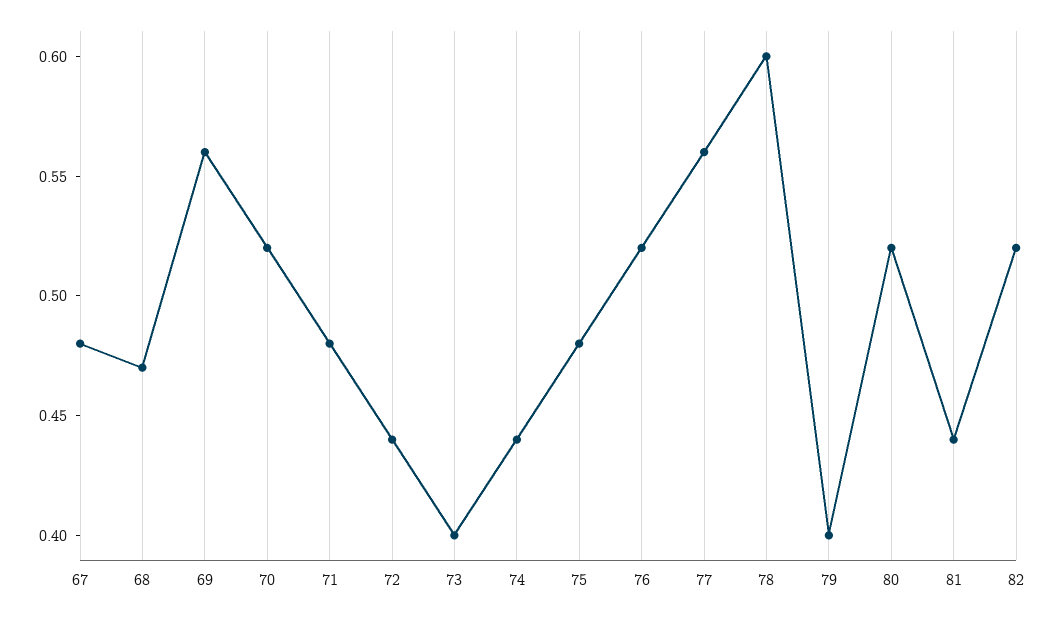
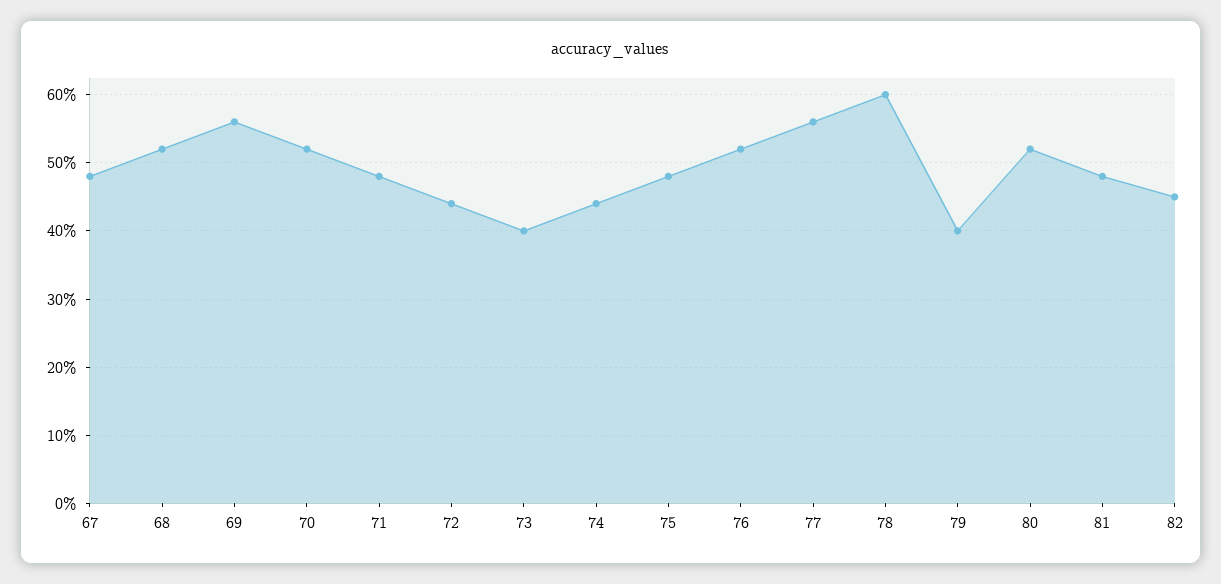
  {
    "67": 0.48,
-   "68": 0.47,
+   "68": 0.52,
    "69": 0.56,
    "70": 0.52,
    "71": 0.48,
    "72": 0.44,
    "73": 0.4,
    "74": 0.44,
    "75": 0.48,
    "76": 0.52,
    "77": 0.56,
    "78": 0.6,
    "79": 0.4,
    "80": 0.52,
-   "81": 0.44,
+   "81": 0.48,
-   "82": 0.52
+   "82": 0.45
  }

